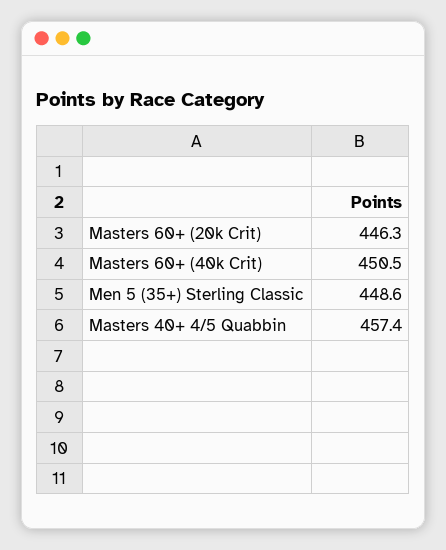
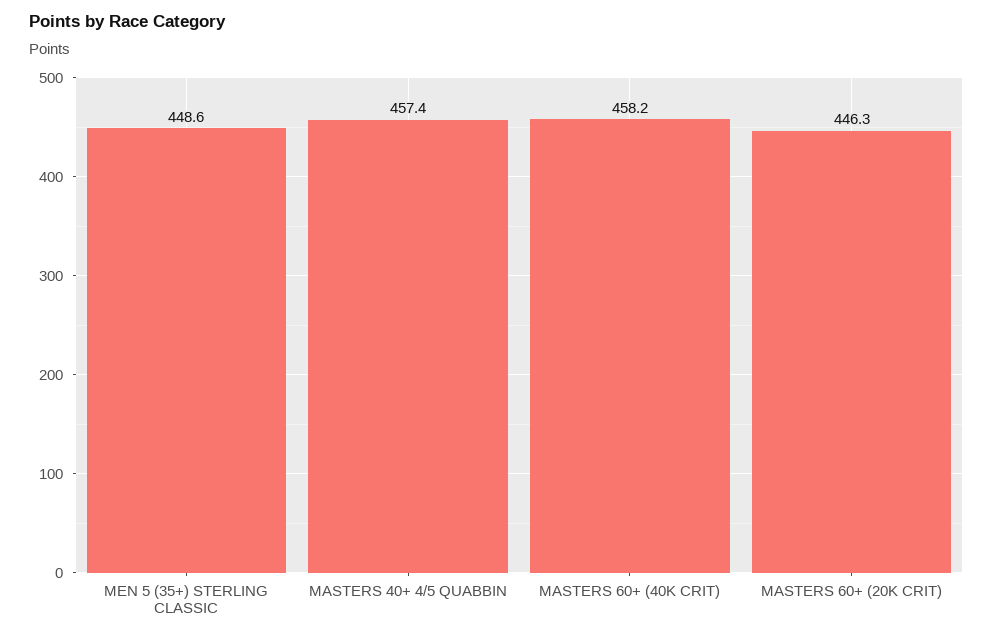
  {
    "Masters 60+ (20k Crit)": 446.3,
-   "Masters 60+ (40k Crit)": 450.5,
+   "Masters 60+ (40k Crit)": 458.2,
    "Men 5 (35+) Sterling Classic": 448.6,
    "Masters 40+ 4/5 Quabbin": 457.4
  }

